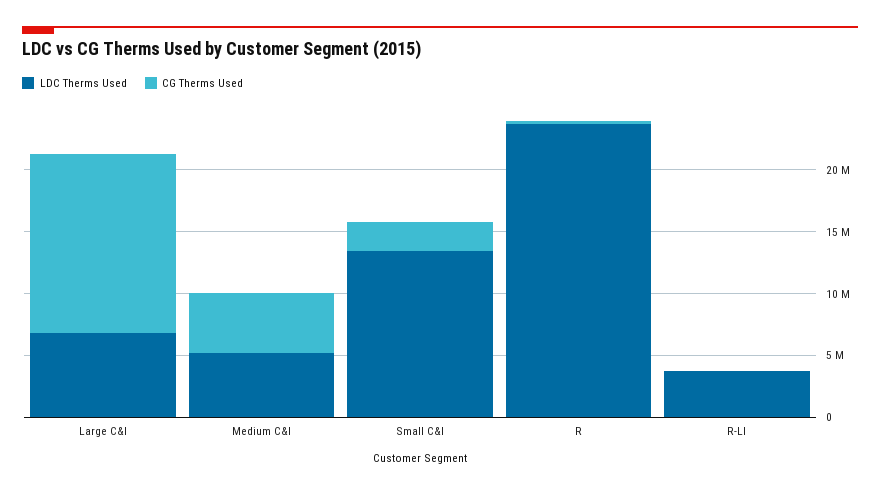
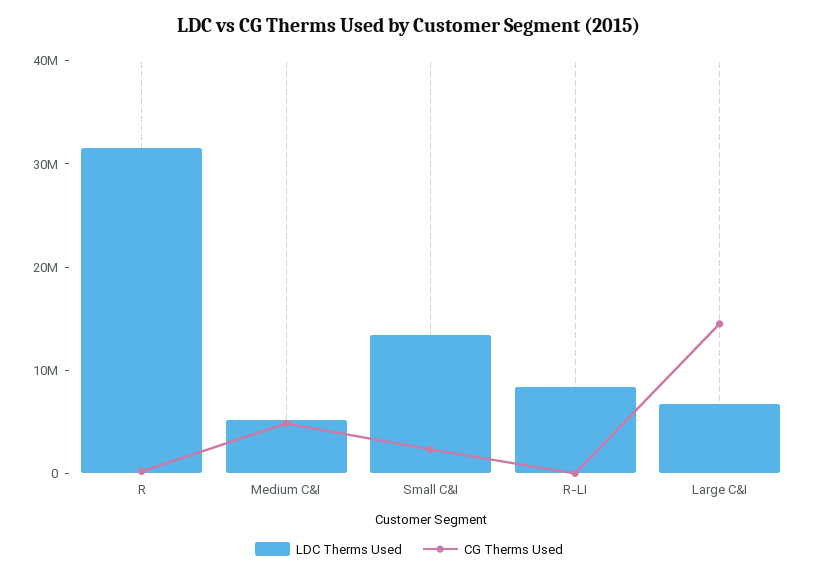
  {
    "LDC Therms Used": {
      "Large C&I": 7000000,
      "Medium C&I": 5000000,
      "Small C&I": 13000000,
-     "R": 24000000,
+     "R": 32000000,
-     "R-LI": 4000000
+     "R-LI": 8000000
    },
    "CG Therms Used": {
      "Large C&I": 15000000,
      "Medium C&I": 5000000,
      "Small C&I": 2000000,
      "R": 0,
      "R-LI": 0
    }
  }

